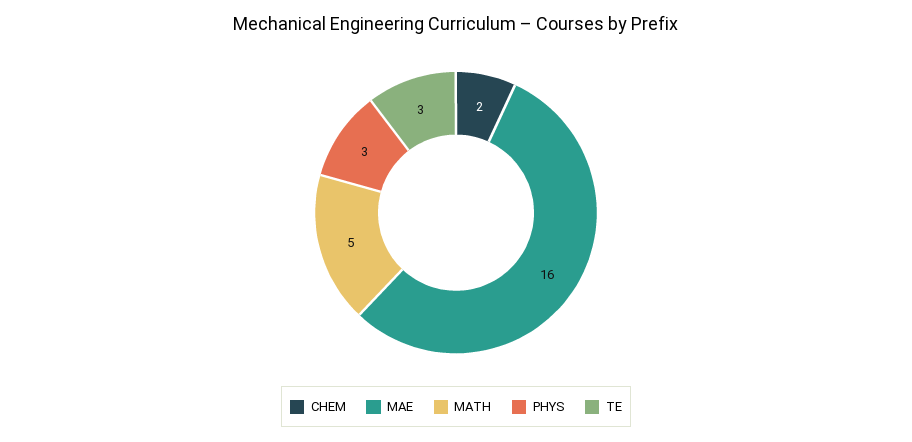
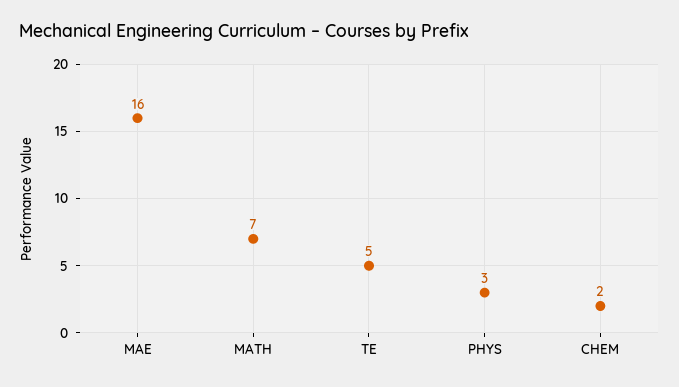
  {
    "CHEM": 2,
    "MAE": 16,
-   "MATH": 5,
+   "MATH": 7,
    "PHYS": 3,
-   "TE": 3
+   "TE": 5
  }

